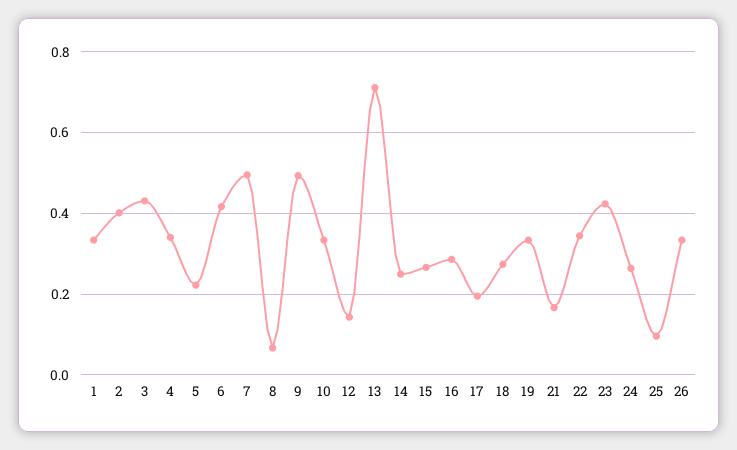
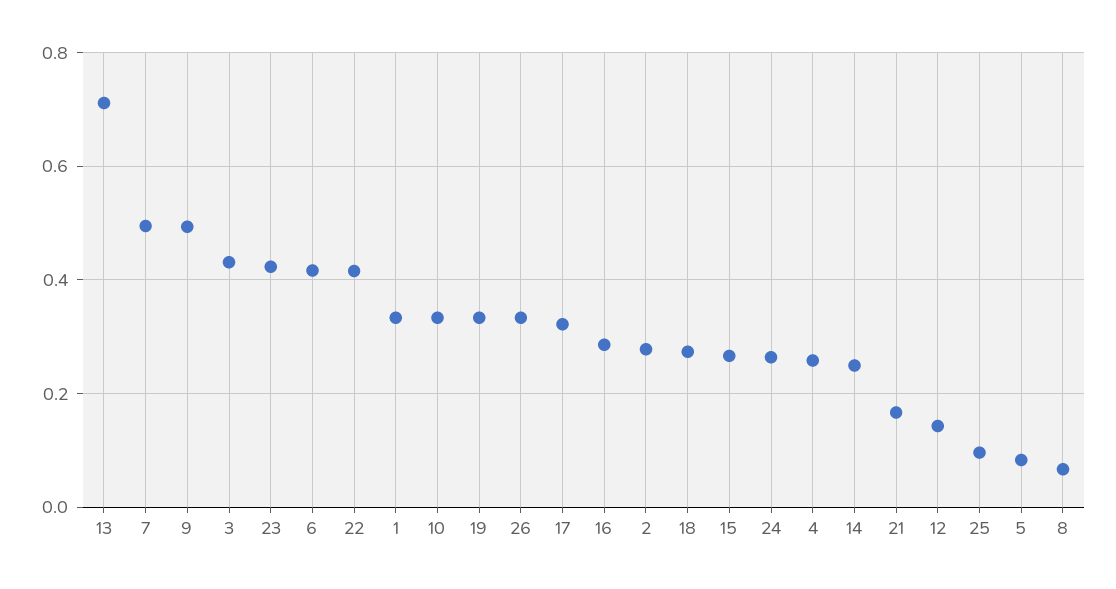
  {
    "1": 0.34,
-   "2": 0.4,
+   "2": 0.28,
    "3": 0.44,
-   "4": 0.34,
+   "4": 0.26,
-   "5": 0.22,
+   "5": 0.08,
    "6": 0.42,
    "7": 0.5,
    "8": 0.06,
    "9": 0.5,
    "10": 0.34,
    "12": 0.14,
    "13": 0.72,
    "14": 0.24,
    "15": 0.26,
    "16": 0.28,
-   "17": 0.2,
+   "17": 0.32,
    "18": 0.28,
    "19": 0.34,
    "21": 0.16,
-   "22": 0.34,
+   "22": 0.42,
    "23": 0.42,
    "24": 0.26,
    "25": 0.1,
    "26": 0.34
  }

